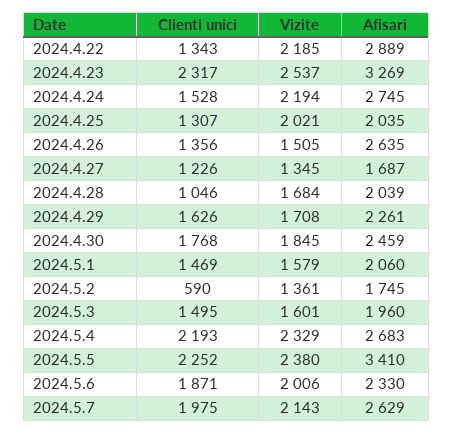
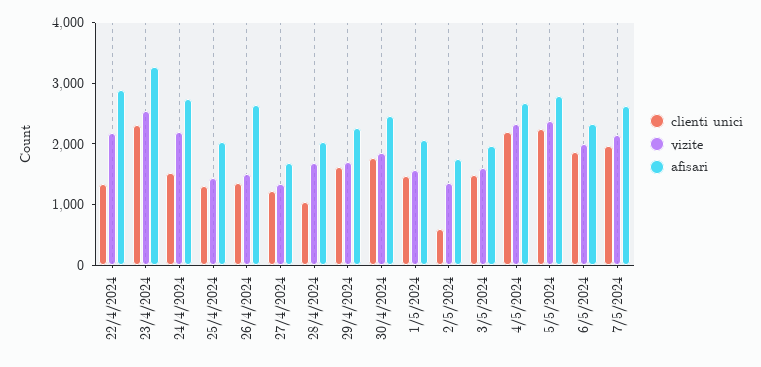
  {
    "Clienti unici": {
      "2024.4.22": 1343,
      "2024.4.23": 2317,
      "2024.4.24": 1528,
      "2024.4.25": 1307,
      "2024.4.26": 1356,
      "2024.4.27": 1226,
      "2024.4.28": 1046,
      "2024.4.29": 1626,
      "2024.4.30": 1768,
      "2024.5.1": 1469,
      "2024.5.2": 590,
      "2024.5.3": 1495,
      "2024.5.4": 2193,
      "2024.5.5": 2252,
      "2024.5.6": 1871,
      "2024.5.7": 1975
    },
    "Vizite": {
      "2024.4.22": 2185,
      "2024.4.23": 2537,
      "2024.4.24": 2194,
-     "2024.4.25": 2021,
+     "2024.4.25": 1400,
      "2024.4.26": 1505,
      "2024.4.27": 1345,
      "2024.4.28": 1684,
      "2024.4.29": 1708,
      "2024.4.30": 1845,
      "2024.5.1": 1579,
      "2024.5.2": 1361,
      "2024.5.3": 1601,
      "2024.5.4": 2329,
      "2024.5.5": 2380,
      "2024.5.6": 2006,
      "2024.5.7": 2143
    },
    "Afisari": {
      "2024.4.22": 2889,
      "2024.4.23": 3269,
      "2024.4.24": 2745,
      "2024.4.25": 2035,
      "2024.4.26": 2635,
      "2024.4.27": 1687,
      "2024.4.28": 2039,
      "2024.4.29": 2261,
      "2024.4.30": 2459,
      "2024.5.1": 2060,
      "2024.5.2": 1745,
      "2024.5.3": 1960,
      "2024.5.4": 2683,
-     "2024.5.5": 3410,
+     "2024.5.5": 2800,
      "2024.5.6": 2330,
      "2024.5.7": 2629
    }
  }

